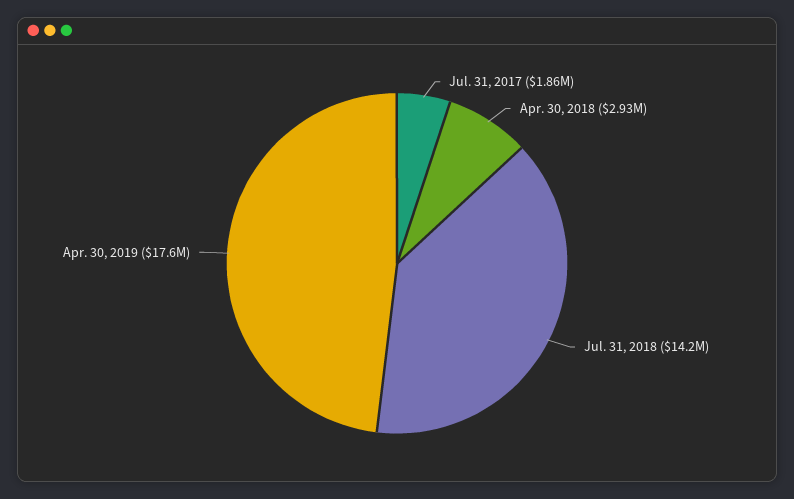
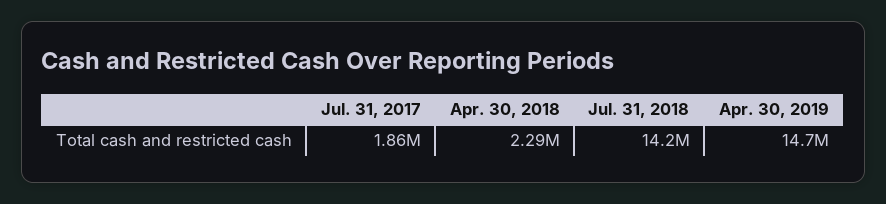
  {
    "Jul. 31, 2017": 1860000,
-   "Apr. 30, 2018": 2930000,
+   "Apr. 30, 2018": 2290000,
    "Jul. 31, 2018": 14200000,
-   "Apr. 30, 2019": 17600000
+   "Apr. 30, 2019": 14700000
  }

